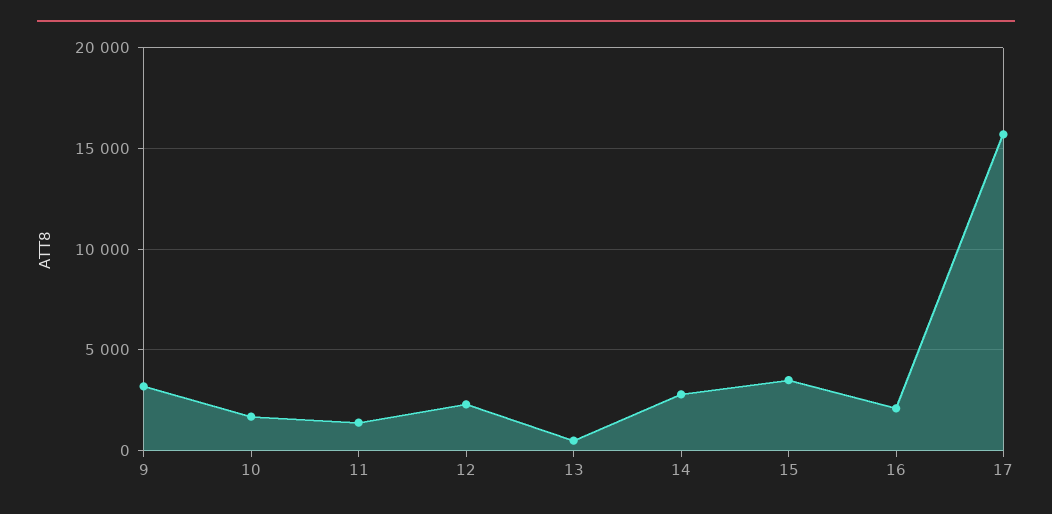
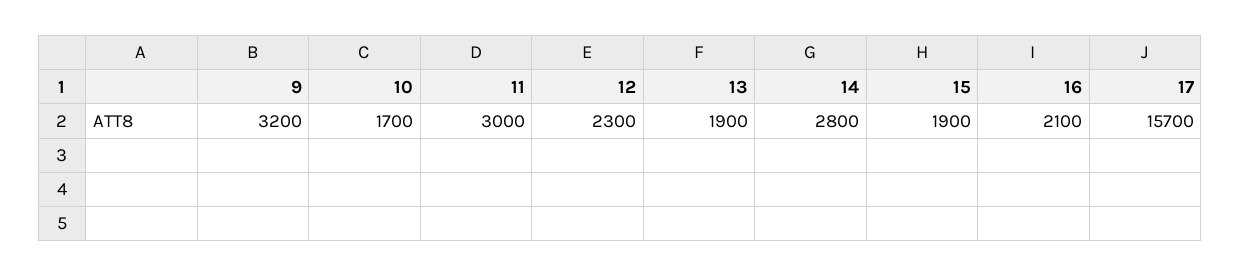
  {
    "9": 3200,
    "10": 1700,
-   "11": 1500,
+   "11": 3000,
    "12": 2300,
-   "13": 500,
+   "13": 1900,
    "14": 2800,
-   "15": 3500,
+   "15": 1900,
    "16": 2100,
    "17": 15700
  }

